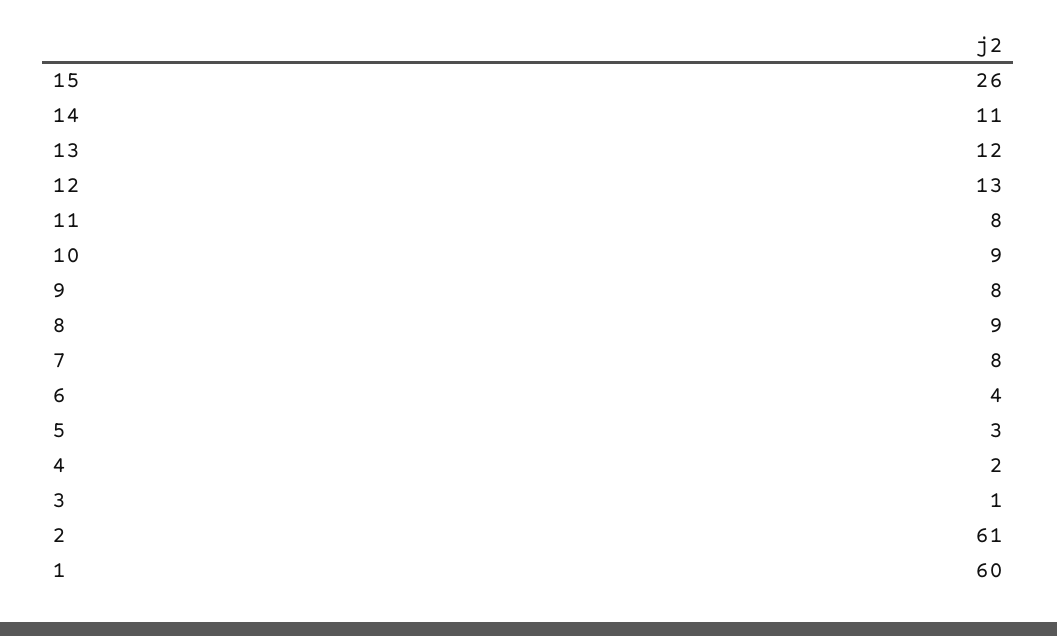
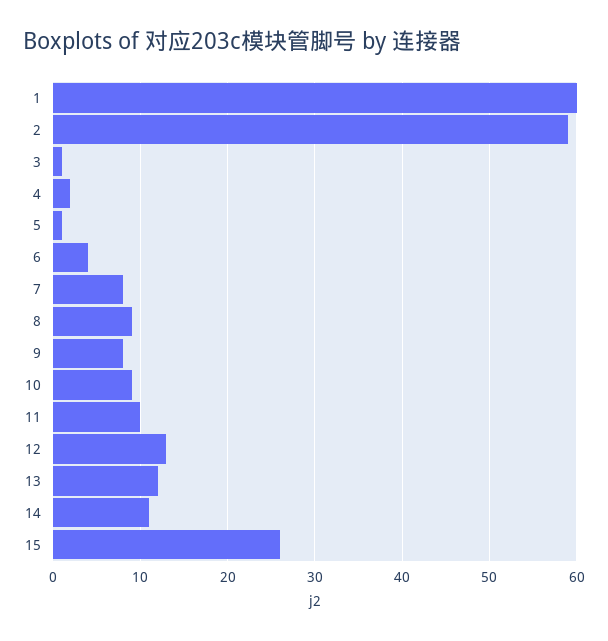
  {
    "15": 26,
    "14": 11,
    "13": 12,
    "12": 13,
-   "11": 8,
+   "11": 10,
    "10": 9,
    "9": 8,
    "8": 9,
    "7": 8,
    "6": 4,
-   "5": 3,
+   "5": 1,
    "4": 2,
    "3": 1,
-   "2": 61,
+   "2": 59,
    "1": 60
  }

